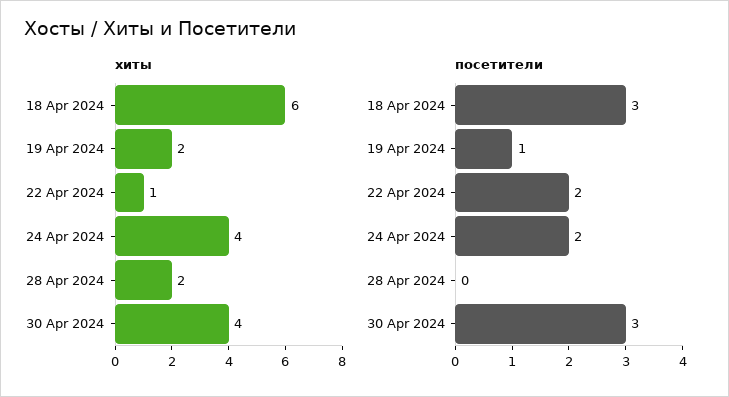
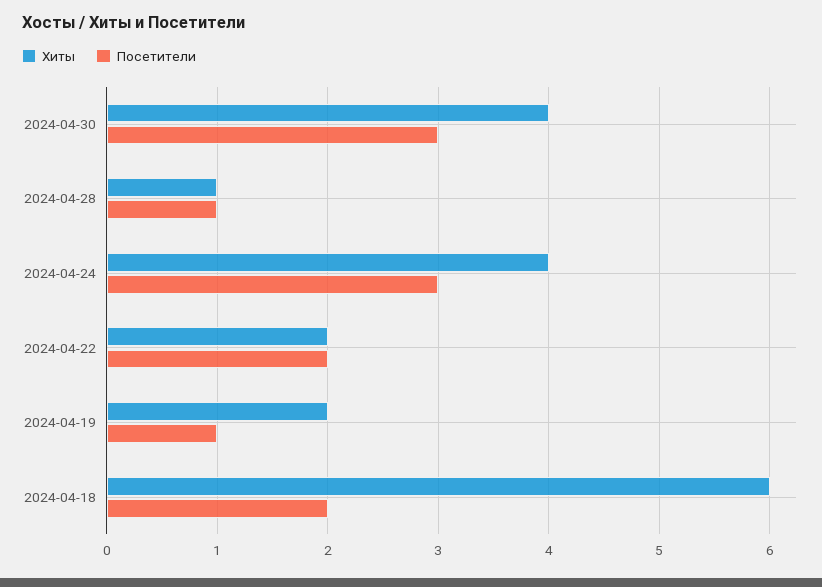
  {
    "хиты": {
      "18 Apr 2024": 6,
      "19 Apr 2024": 2,
-     "22 Apr 2024": 1,
+     "22 Apr 2024": 2,
      "24 Apr 2024": 4,
-     "28 Apr 2024": 2,
+     "28 Apr 2024": 1,
      "30 Apr 2024": 4
    },
    "посетители": {
-     "18 Apr 2024": 3,
+     "18 Apr 2024": 2,
      "19 Apr 2024": 1,
      "22 Apr 2024": 2,
-     "24 Apr 2024": 2,
+     "24 Apr 2024": 3,
-     "28 Apr 2024": 0,
+     "28 Apr 2024": 1,
      "30 Apr 2024": 3
    }
  }

